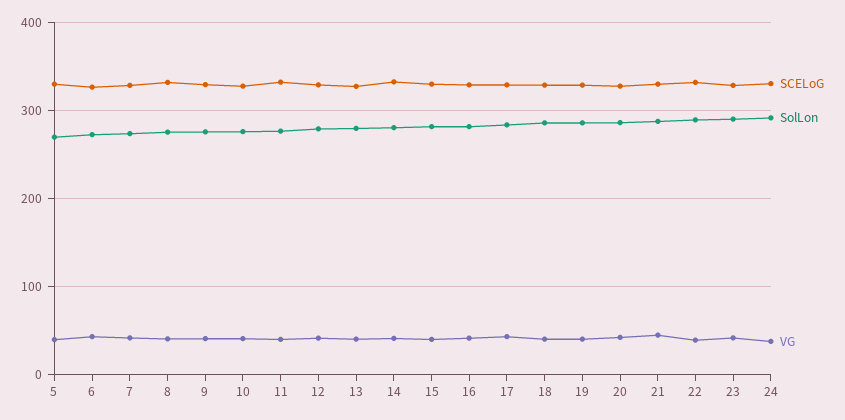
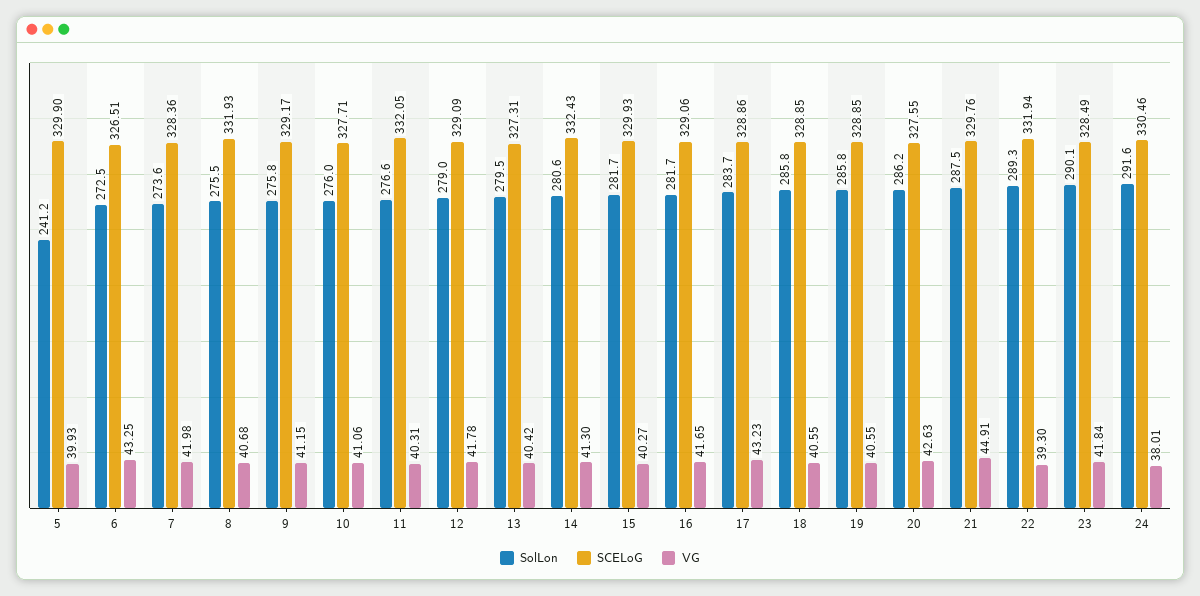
  {
    "SCELoG": {
      "5": 329.9,
      "6": 326.51,
      "7": 328.36,
      "8": 331.93,
      "9": 329.17,
      "10": 327.71,
      "11": 332.05,
      "12": 329.09,
      "13": 327.31,
      "14": 332.43,
      "15": 329.93,
      "16": 329.06,
      "17": 328.86,
      "18": 328.85,
      "19": 328.85,
      "20": 327.55,
      "21": 329.76,
      "22": 331.94,
      "23": 328.49,
      "24": 330.46
    },
    "SolLon": {
-     "5": 270,
+     "5": 241.2,
      "6": 272.5,
      "7": 273.6,
      "8": 275.5,
      "9": 275.8,
      "10": 276,
      "11": 276.6,
      "12": 279,
      "13": 279.5,
      "14": 280.6,
      "15": 281.7,
      "16": 281.7,
      "17": 283.7,
      "18": 285.8,
      "19": 285.8,
      "20": 286.2,
      "21": 287.5,
      "22": 289.3,
      "23": 290.1,
      "24": 291.6
    },
    "VG": {
      "5": 39.93,
      "6": 43.25,
      "7": 41.98,
      "8": 40.68,
      "9": 41.15,
      "10": 41.06,
      "11": 40.31,
      "12": 41.78,
      "13": 40.42,
      "14": 41.3,
      "15": 40.27,
      "16": 41.65,
      "17": 43.23,
      "18": 40.55,
      "19": 40.55,
      "20": 42.63,
      "21": 44.91,
      "22": 39.3,
      "23": 41.84,
      "24": 38.01
    }
  }

